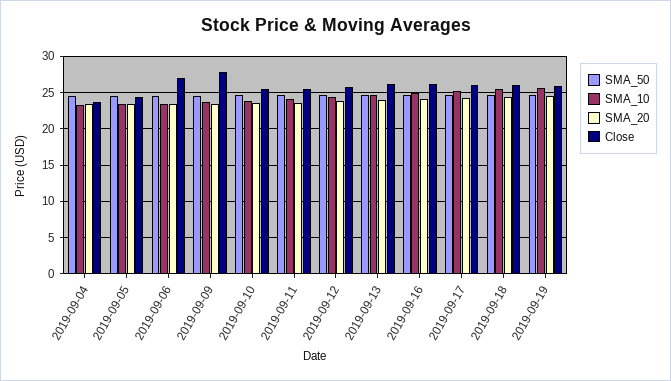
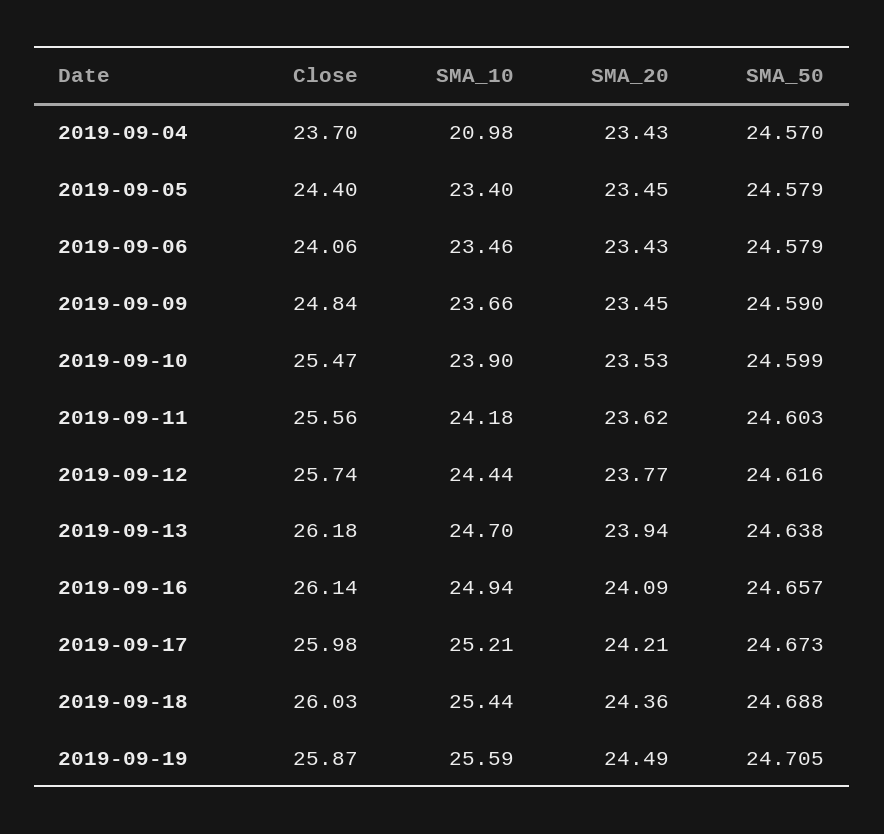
  {
    "SMA_50": {
      "2019-09-04": 24.57,
      "2019-09-05": 24.579,
      "2019-09-06": 24.579,
      "2019-09-09": 24.59,
      "2019-09-10": 24.599,
      "2019-09-11": 24.603,
      "2019-09-12": 24.616,
      "2019-09-13": 24.638,
      "2019-09-16": 24.657,
      "2019-09-17": 24.673,
      "2019-09-18": 24.688,
      "2019-09-19": 24.705
    },
    "SMA_10": {
-     "2019-09-04": 23,
+     "2019-09-04": 20.98,
      "2019-09-05": 23.4,
      "2019-09-06": 23.46,
      "2019-09-09": 23.66,
      "2019-09-10": 23.9,
      "2019-09-11": 24.18,
      "2019-09-12": 24.44,
      "2019-09-13": 24.7,
      "2019-09-16": 24.94,
      "2019-09-17": 25.21,
      "2019-09-18": 25.44,
      "2019-09-19": 25.59
    },
    "SMA_20": {
      "2019-09-04": 23.43,
      "2019-09-05": 23.45,
      "2019-09-06": 23.43,
      "2019-09-09": 23.45,
      "2019-09-10": 23.53,
      "2019-09-11": 23.62,
      "2019-09-12": 23.77,
      "2019-09-13": 23.94,
      "2019-09-16": 24.09,
      "2019-09-17": 24.21,
      "2019-09-18": 24.36,
      "2019-09-19": 24.49
    },
    "Close": {
      "2019-09-04": 23.7,
      "2019-09-05": 24.4,
-     "2019-09-06": 27,
+     "2019-09-06": 24.06,
-     "2019-09-09": 28,
+     "2019-09-09": 24.84,
      "2019-09-10": 25.47,
      "2019-09-11": 25.56,
      "2019-09-12": 25.74,
      "2019-09-13": 26.18,
      "2019-09-16": 26.14,
      "2019-09-17": 25.98,
      "2019-09-18": 26.03,
      "2019-09-19": 25.87
    }
  }

